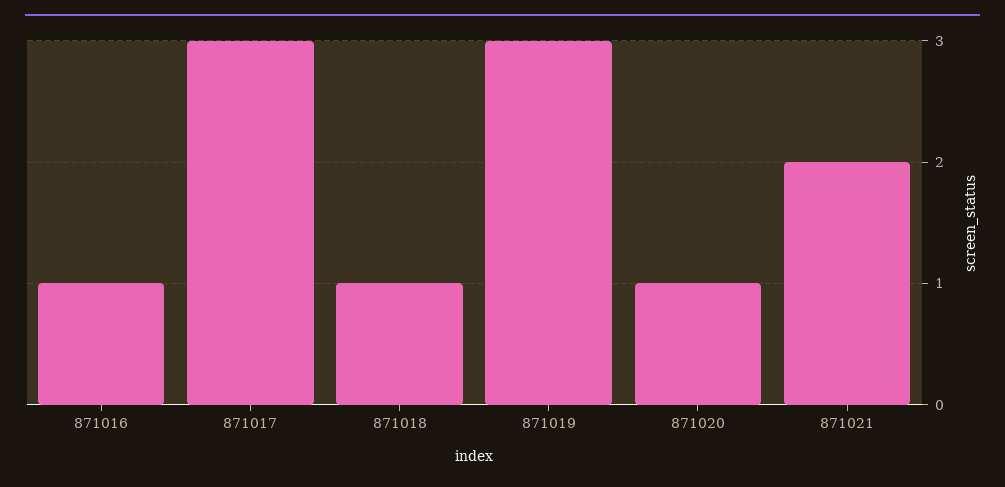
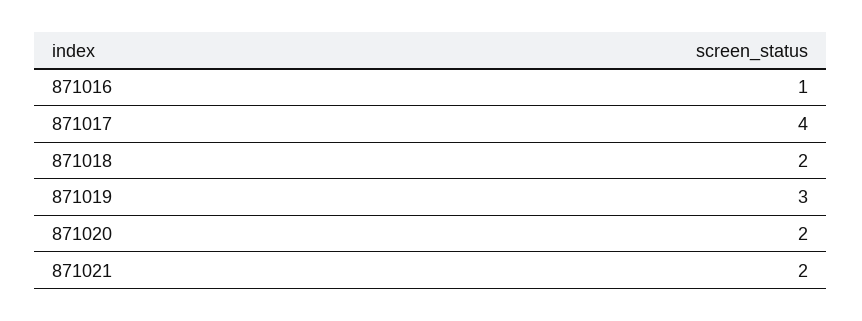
  {
    "871016": 1,
-   "871017": 3,
+   "871017": 4,
-   "871018": 1,
+   "871018": 2,
    "871019": 3,
-   "871020": 1,
+   "871020": 2,
    "871021": 2
  }

